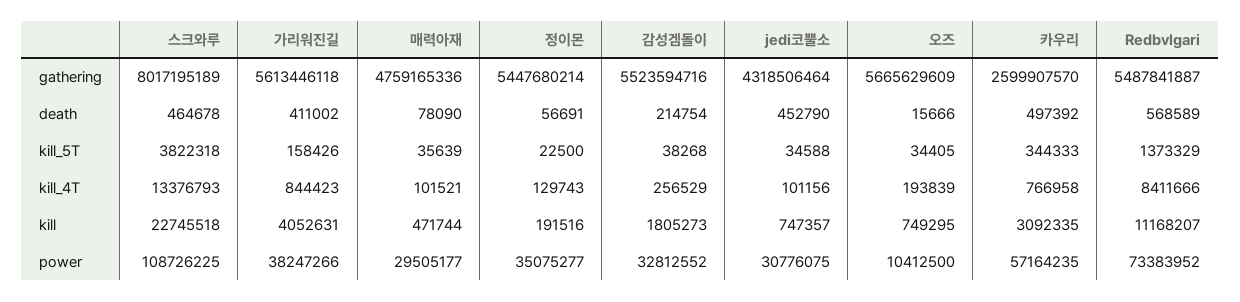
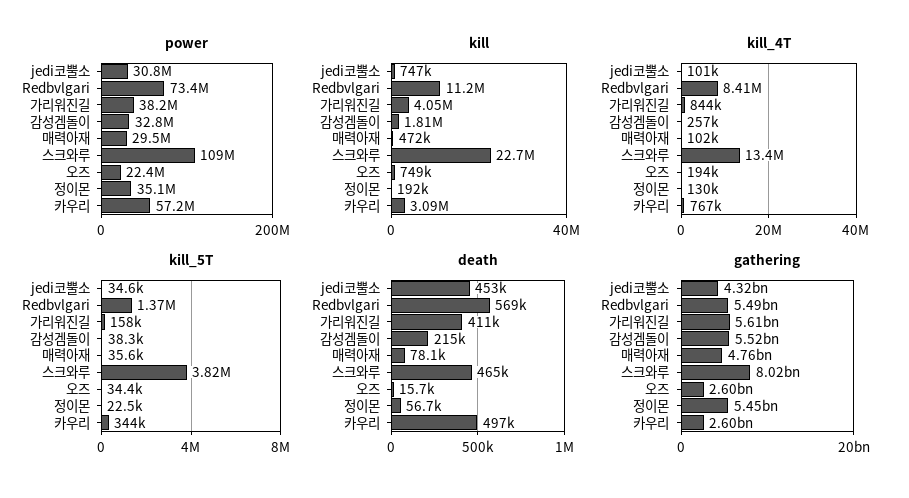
  {
    "gathering": {
      "스크와루": 8017195189,
      "가리워진길": 5613446118,
      "매력아재": 4759165336,
      "정이몬": 5447680214,
      "감성겜돌이": 5523594716,
      "jedi코뿔소": 4318506464,
-     "오즈": 5665629609,
+     "오즈": 2600000000,
      "카우리": 2599907570,
      "Redbvlgari": 5487841887
    },
    "death": {
      "스크와루": 464678,
      "가리워진길": 411002,
      "매력아재": 78090,
      "정이몬": 56691,
      "감성겜돌이": 214754,
      "jedi코뿔소": 452790,
      "오즈": 15666,
      "카우리": 497392,
      "Redbvlgari": 568589
    },
    "kill_5T": {
      "스크와루": 3822318,
      "가리워진길": 158426,
      "매력아재": 35639,
      "정이몬": 22500,
      "감성겜돌이": 38268,
      "jedi코뿔소": 34588,
      "오즈": 34405,
      "카우리": 344333,
      "Redbvlgari": 1373329
    },
    "kill_4T": {
      "스크와루": 13376793,
      "가리워진길": 844423,
      "매력아재": 101521,
      "정이몬": 129743,
      "감성겜돌이": 256529,
      "jedi코뿔소": 101156,
      "오즈": 193839,
      "카우리": 766958,
      "Redbvlgari": 8411666
    },
    "kill": {
      "스크와루": 22745518,
      "가리워진길": 4052631,
      "매력아재": 471744,
      "정이몬": 191516,
      "감성겜돌이": 1805273,
      "jedi코뿔소": 747357,
      "오즈": 749295,
      "카우리": 3092335,
      "Redbvlgari": 11168207
    },
    "power": {
      "스크와루": 108726225,
      "가리워진길": 38247266,
      "매력아재": 29505177,
      "정이몬": 35075277,
      "감성겜돌이": 32812552,
      "jedi코뿔소": 30776075,
-     "오즈": 10412500,
+     "오즈": 22400000,
      "카우리": 57164235,
      "Redbvlgari": 73383952
    }
  }

